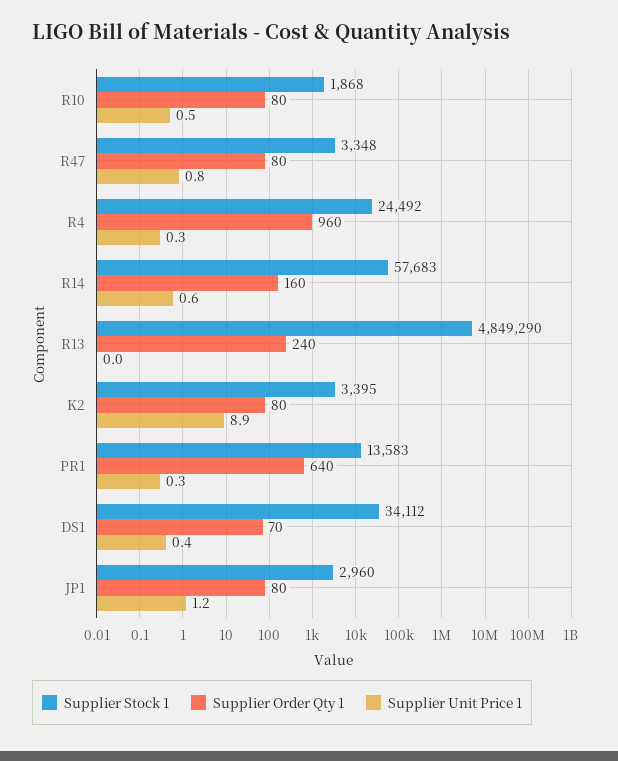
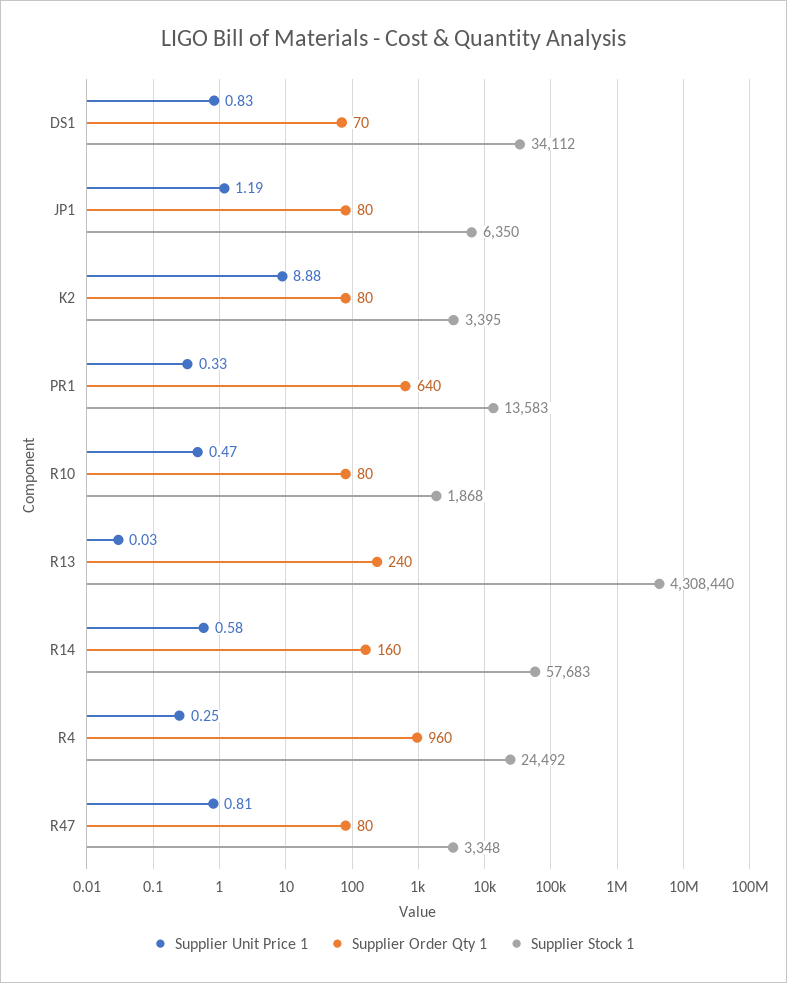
  {
    "Supplier Stock 1": {
      "R10": 1868,
      "R47": 3348,
      "R4": 24492,
      "R14": 57683,
-     "R13": 4849290,
+     "R13": 4308440,
      "K2": 3395,
      "PR1": 13583,
      "DS1": 34112,
-     "JP1": 2960
+     "JP1": 6350
    },
    "Supplier Order Qty 1": {
      "R10": 80,
      "R47": 80,
      "R4": 960,
      "R14": 160,
      "R13": 240,
      "K2": 80,
      "PR1": 640,
      "DS1": 70,
      "JP1": 80
    },
    "Supplier Unit Price 1": {
      "R10": 0.47,
      "R47": 0.81,
      "R4": 0.25,
      "R14": 0.58,
      "R13": 0.03,
      "K2": 8.88,
      "PR1": 0.33,
-     "DS1": 0.4,
+     "DS1": 0.83,
      "JP1": 1.19
    }
  }

